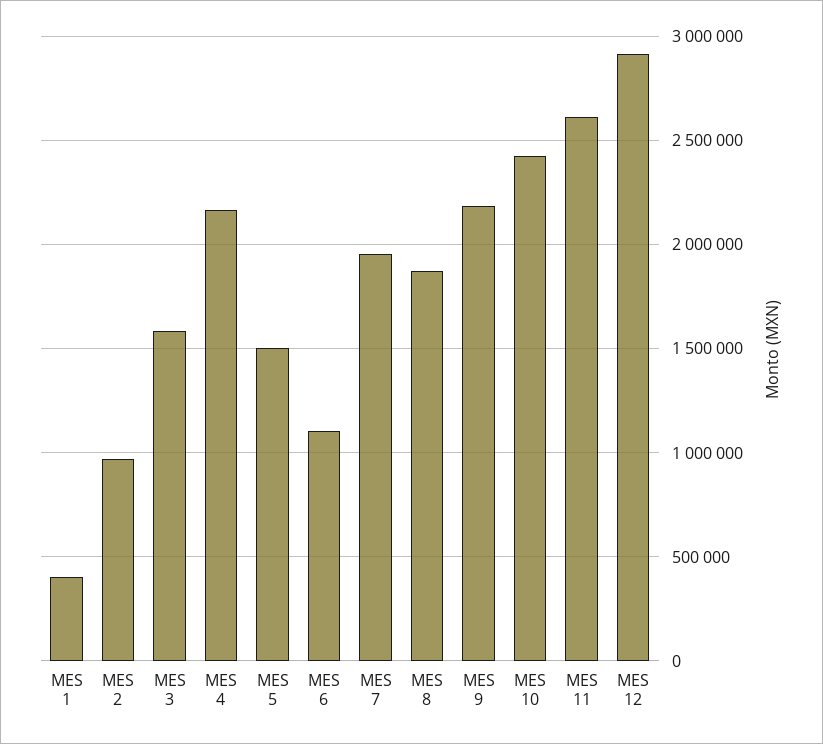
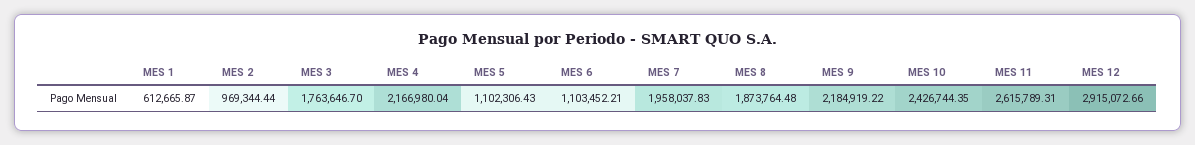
  {
-   "MES 1": 400000,
+   "MES 1": 612665.87,
    "MES 2": 969344.44,
-   "MES 3": 1600000,
+   "MES 3": 1763646.7,
    "MES 4": 2166980.04,
-   "MES 5": 1500000,
+   "MES 5": 1102306.43,
    "MES 6": 1103452.21,
    "MES 7": 1958037.83,
    "MES 8": 1873764.48,
    "MES 9": 2184919.22,
    "MES 10": 2426744.35,
    "MES 11": 2615789.31,
    "MES 12": 2915072.66
  }

